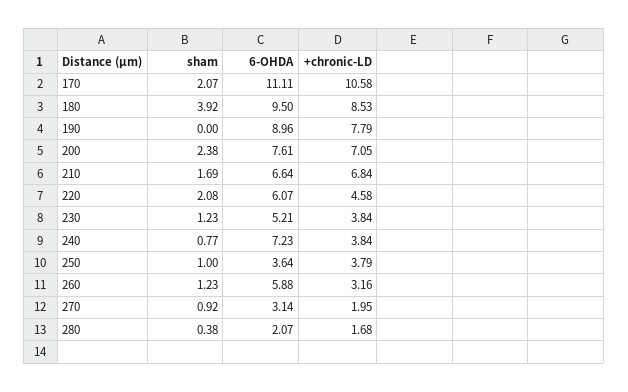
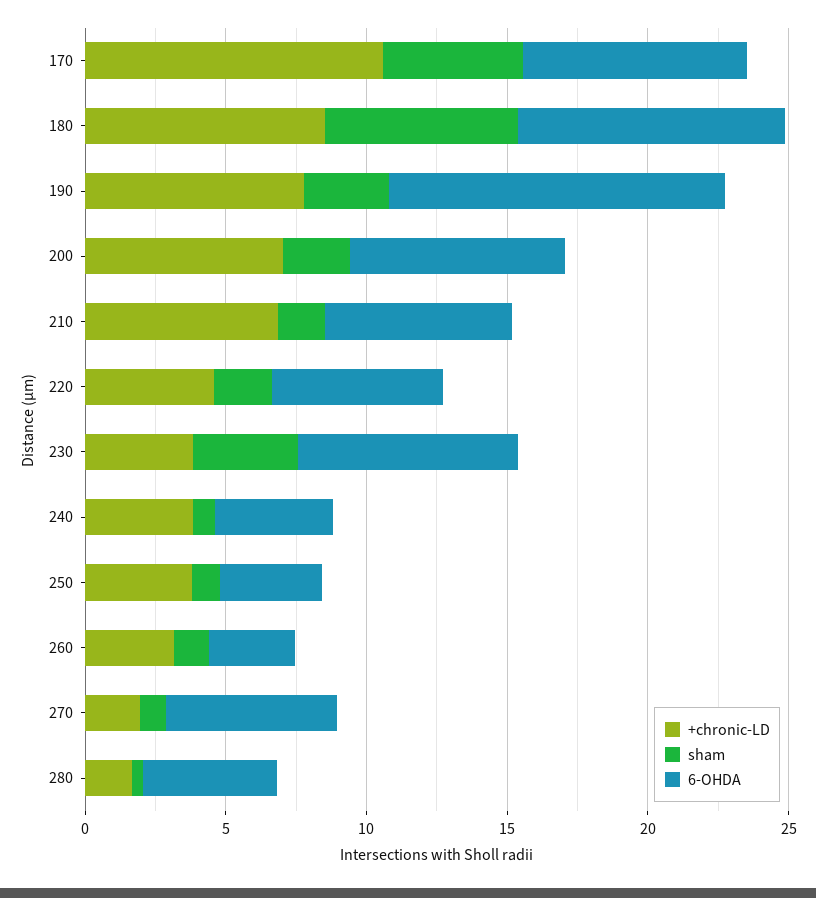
  {
    "sham": {
-     "170": 2.07,
+     "170": 5,
-     "180": 3.92,
+     "180": 7,
-     "190": 0,
+     "190": 3,
      "200": 2.38,
      "210": 1.69,
      "220": 2.08,
-     "230": 1.23,
+     "230": 4,
      "240": 0.77,
      "250": 1,
      "260": 1.23,
      "270": 0.92,
      "280": 0.38
    },
    "6-OHDA": {
-     "170": 11.11,
+     "170": 8,
      "180": 9.5,
-     "190": 8.96,
+     "190": 12,
      "200": 7.61,
      "210": 6.64,
      "220": 6.07,
-     "230": 5.21,
+     "230": 8,
-     "240": 7.23,
+     "240": 4,
      "250": 3.64,
-     "260": 5.88,
+     "260": 3,
-     "270": 3.14,
+     "270": 6,
-     "280": 2.07
+     "280": 5
    },
    "+chronic-LD": {
      "170": 10.58,
      "180": 8.53,
      "190": 7.79,
      "200": 7.05,
      "210": 6.84,
      "220": 4.58,
      "230": 3.84,
      "240": 3.84,
      "250": 3.79,
      "260": 3.16,
      "270": 1.95,
      "280": 1.68
    }
  }

